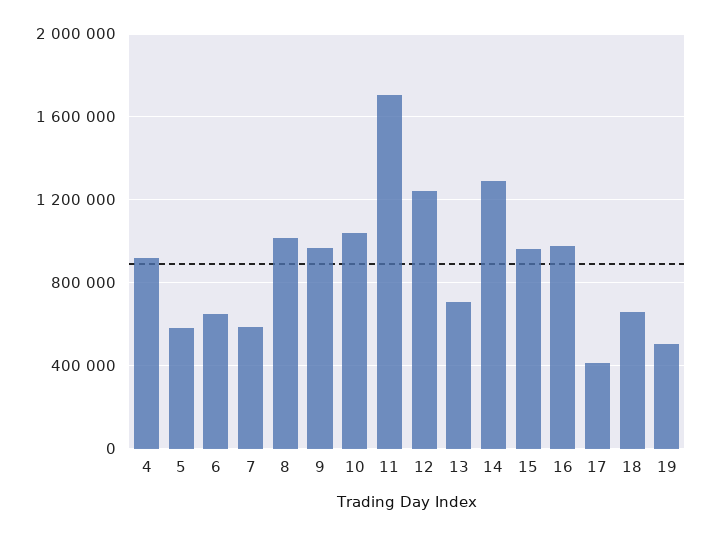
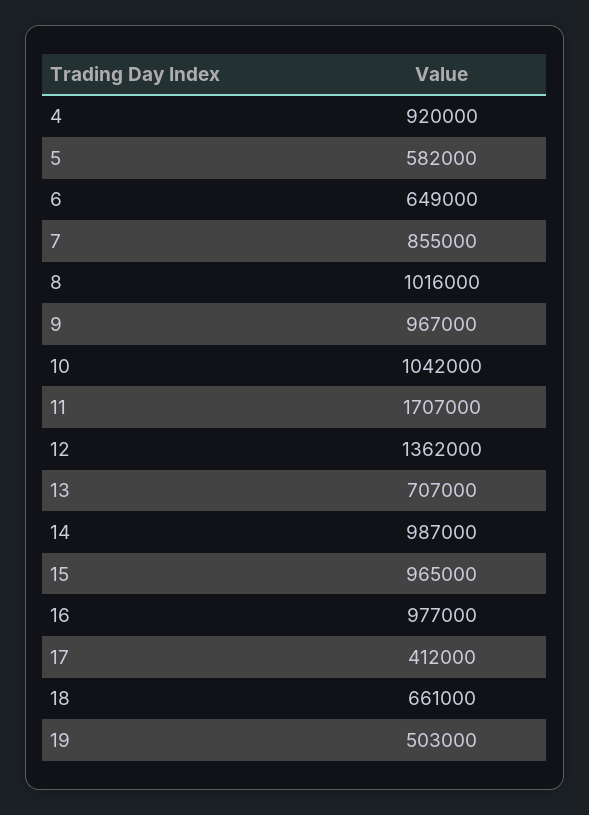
  {
    "4": 920000,
    "5": 582000,
    "6": 649000,
-   "7": 600000,
+   "7": 855000,
    "8": 1016000,
    "9": 967000,
    "10": 1042000,
    "11": 1707000,
-   "12": 1250000,
+   "12": 1362000,
    "13": 707000,
-   "14": 1300000,
+   "14": 987000,
    "15": 965000,
    "16": 977000,
    "17": 412000,
    "18": 661000,
    "19": 503000
  }

